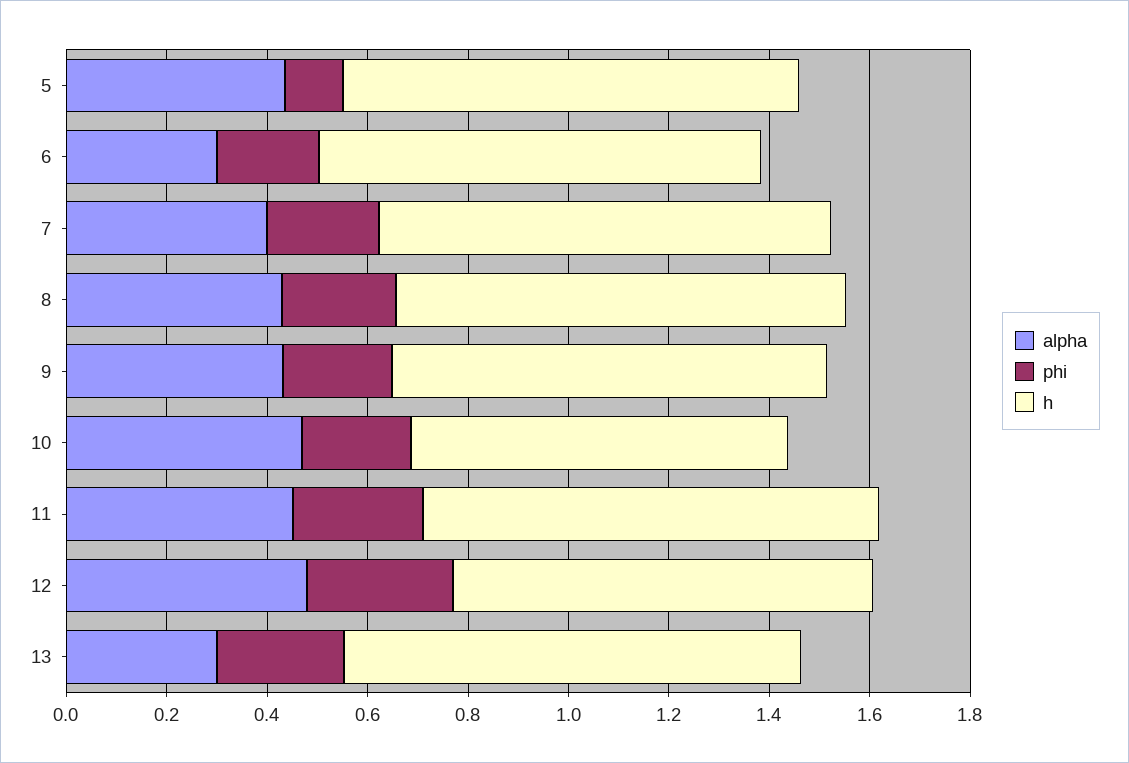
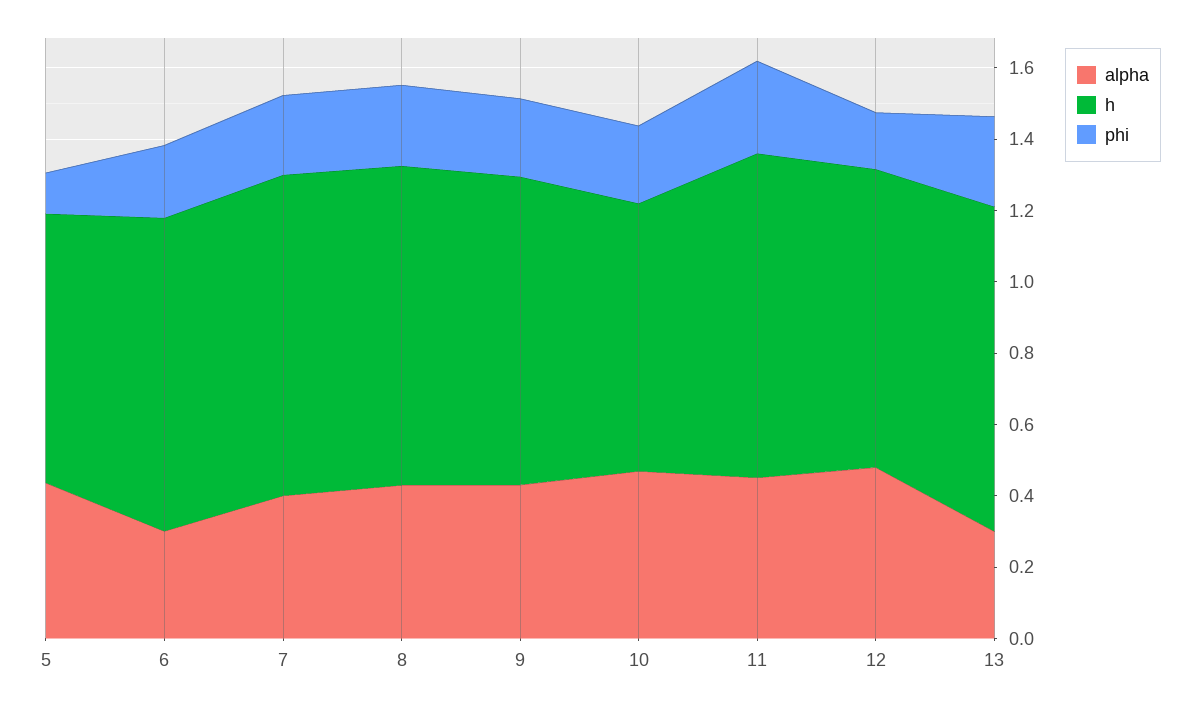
  {
    "alpha": {
      "5": 0.45,
      "6": 0.3,
      "7": 0.4,
      "8": 0.45,
      "9": 0.45,
      "10": 0.45,
      "11": 0.45,
      "12": 0.5,
      "13": 0.3
    },
    "phi": {
      "5": 0.1,
      "6": 0.2,
      "7": 0.2,
      "8": 0.25,
      "9": 0.2,
      "10": 0.2,
      "11": 0.25,
-     "12": 0.3,
+     "12": 0.15,
      "13": 0.25
    },
    "h": {
-     "5": 0.9,
+     "5": 0.75,
      "6": 0.9,
      "7": 0.9,
      "8": 0.9,
      "9": 0.85,
      "10": 0.75,
      "11": 0.9,
      "12": 0.85,
      "13": 0.9
    }
  }

